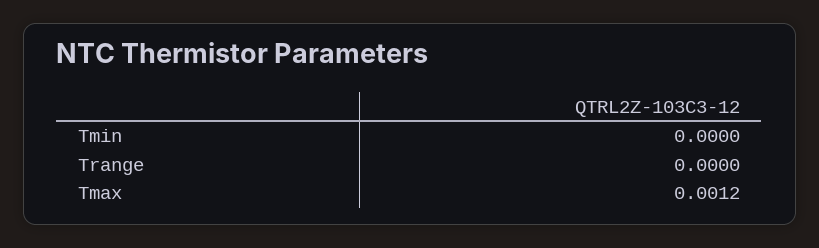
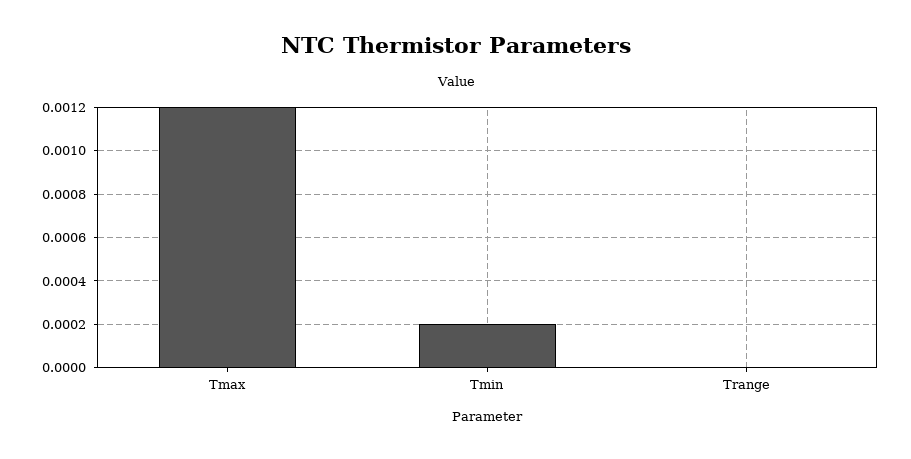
  {
-   "Tmin": 0,
+   "Tmin": 0.0002,
    "Trange": 0,
    "Tmax": 0.0012
  }

